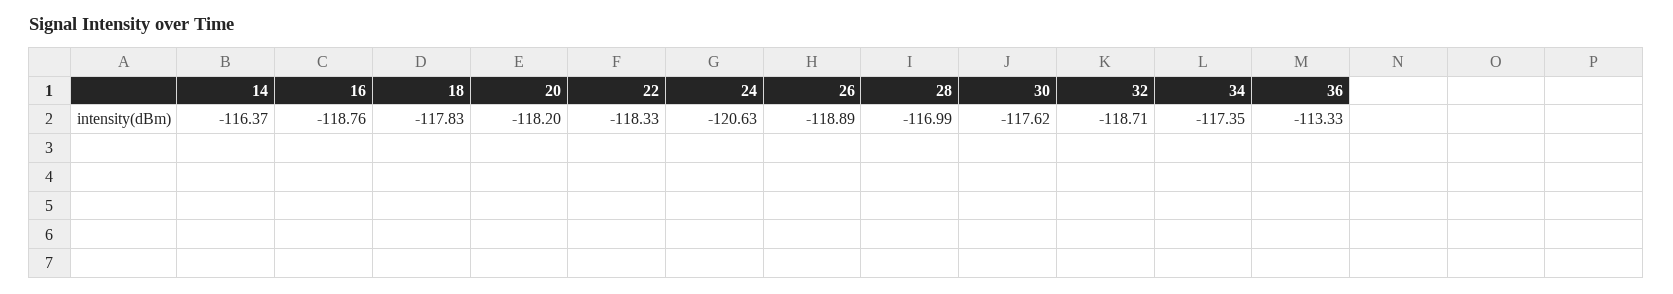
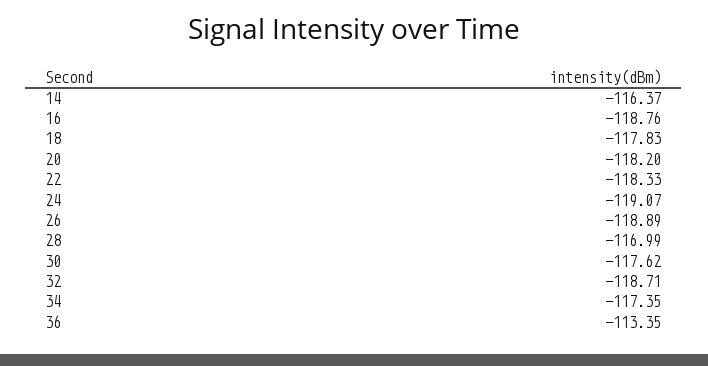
  {
    "14": -116.37,
    "16": -118.76,
    "18": -117.83,
    "20": -118.2,
    "22": -118.33,
-   "24": -120.63,
+   "24": -119.07,
    "26": -118.89,
    "28": -116.99,
    "30": -117.62,
    "32": -118.71,
    "34": -117.35,
-   "36": -113.33
+   "36": -113.35
  }

